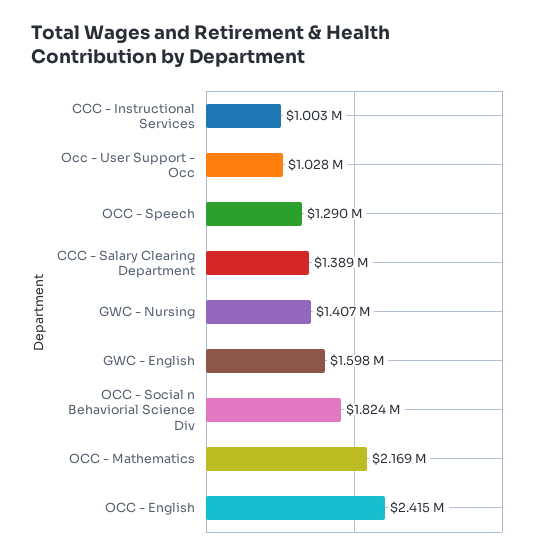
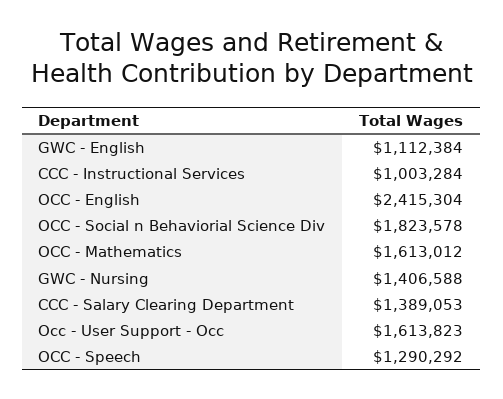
  {
    "CCC - Instructional Services": 1003284,
-   "Occ - User Support - Occ": 1028000,
+   "Occ - User Support - Occ": 1613823,
    "OCC - Speech": 1290292,
    "CCC - Salary Clearing Department": 1389053,
    "GWC - Nursing": 1406588,
-   "GWC - English": 1598000,
+   "GWC - English": 1112384,
    "OCC - Social n Behaviorial Science Div": 1823578,
-   "OCC - Mathematics": 2169000,
+   "OCC - Mathematics": 1613012,
    "OCC - English": 2415304
  }

